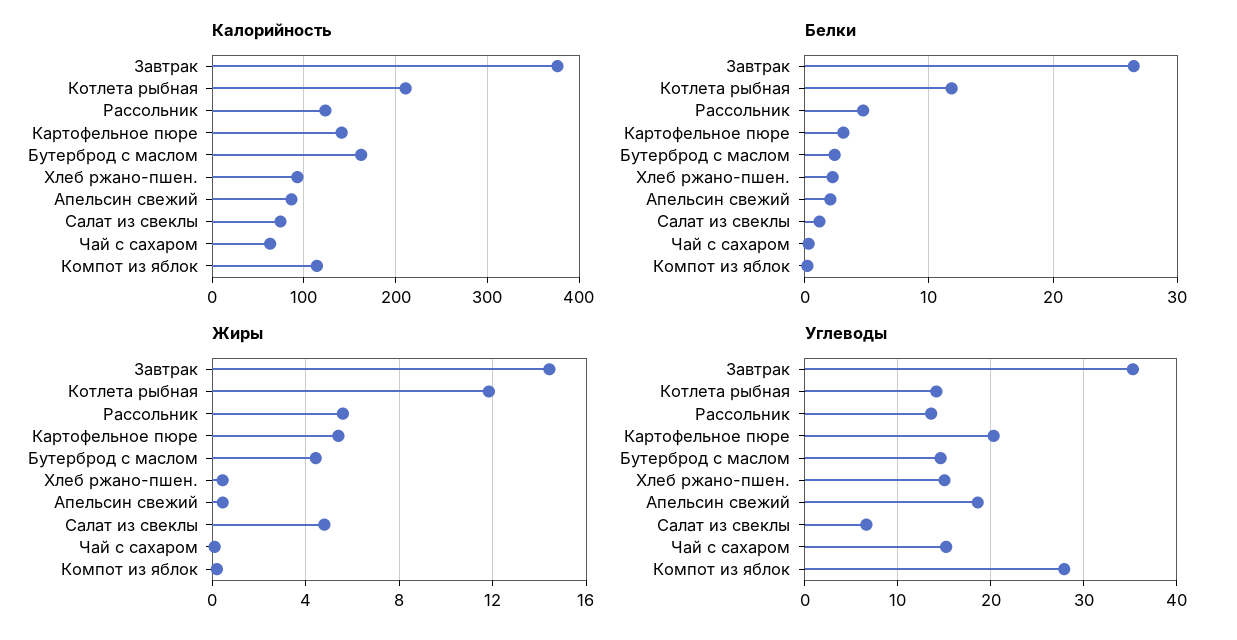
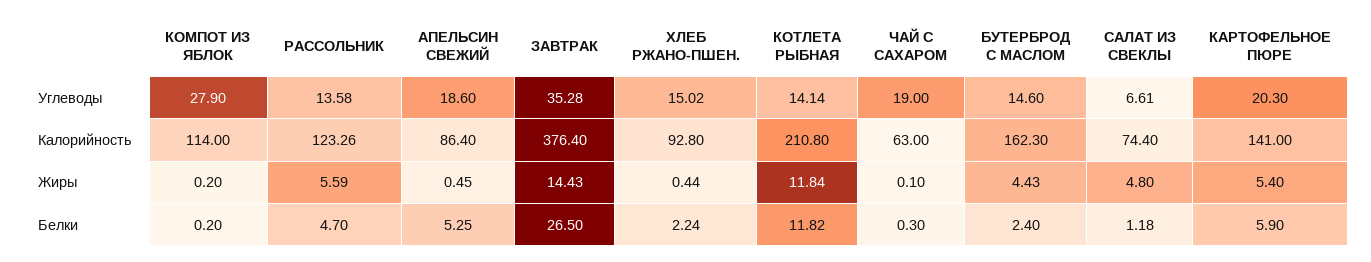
  {
    "Калорийность": {
      "Завтрак": 376.4,
      "Котлета рыбная": 210.8,
      "Рассольник": 123.26,
      "Картофельное пюре": 141,
      "Бутерброд с маслом": 162.3,
      "Хлеб ржано-пшен.": 92.8,
      "Апельсин свежий": 86.4,
      "Салат из свеклы": 74.4,
      "Чай с сахаром": 63,
      "Компот из яблок": 114
    },
    "Белки": {
      "Завтрак": 26.5,
      "Котлета рыбная": 11.82,
      "Рассольник": 4.7,
-     "Картофельное пюре": 3,
+     "Картофельное пюре": 5.9,
      "Бутерброд с маслом": 2.4,
      "Хлеб ржано-пшен.": 2.24,
-     "Апельсин свежий": 2,
+     "Апельсин свежий": 5.25,
      "Салат из свеклы": 1.18,
      "Чай с сахаром": 0.3,
      "Компот из яблок": 0.2
    },
    "Жиры": {
      "Завтрак": 14.43,
      "Котлета рыбная": 11.84,
      "Рассольник": 5.59,
      "Картофельное пюре": 5.4,
      "Бутерброд с маслом": 4.43,
      "Хлеб ржано-пшен.": 0.44,
      "Апельсин свежий": 0.45,
      "Салат из свеклы": 4.8,
      "Чай с сахаром": 0.1,
      "Компот из яблок": 0.2
    },
    "Углеводы": {
      "Завтрак": 35.28,
      "Котлета рыбная": 14.14,
      "Рассольник": 13.58,
      "Картофельное пюре": 20.3,
      "Бутерброд с маслом": 14.6,
      "Хлеб ржано-пшен.": 15.02,
      "Апельсин свежий": 18.6,
      "Салат из свеклы": 6.61,
-     "Чай с сахаром": 15,
+     "Чай с сахаром": 19,
      "Компот из яблок": 27.9
    }
  }

